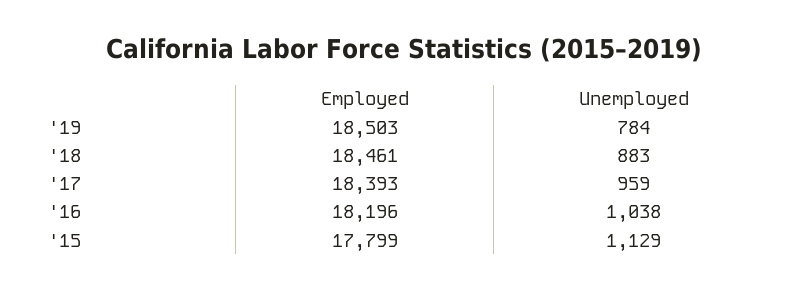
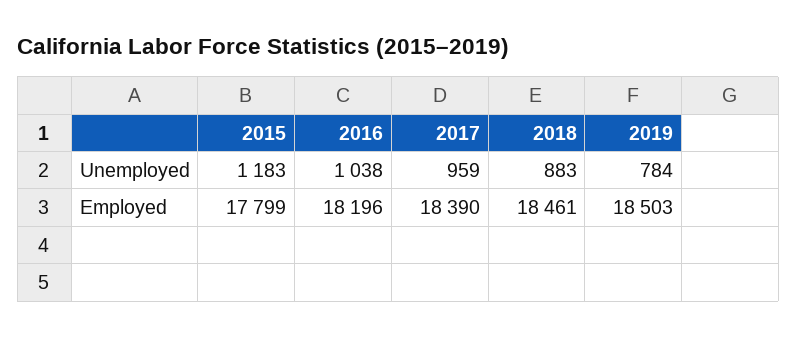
  {
    "Employed": {
      "'19": 18503,
      "'18": 18461,
-     "'17": 18393,
+     "'17": 18390,
      "'16": 18196,
      "'15": 17799
    },
    "Unemployed": {
      "'19": 784,
      "'18": 883,
      "'17": 959,
      "'16": 1038,
-     "'15": 1129
+     "'15": 1183
    }
  }

